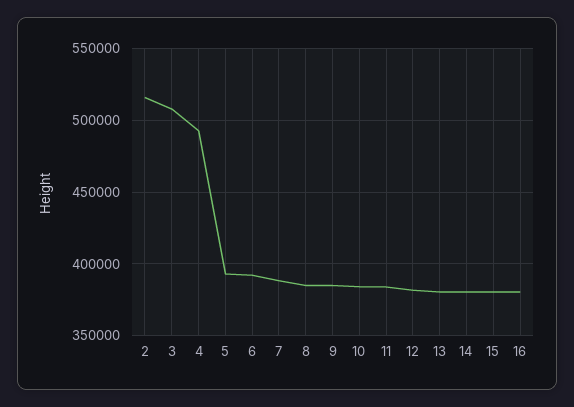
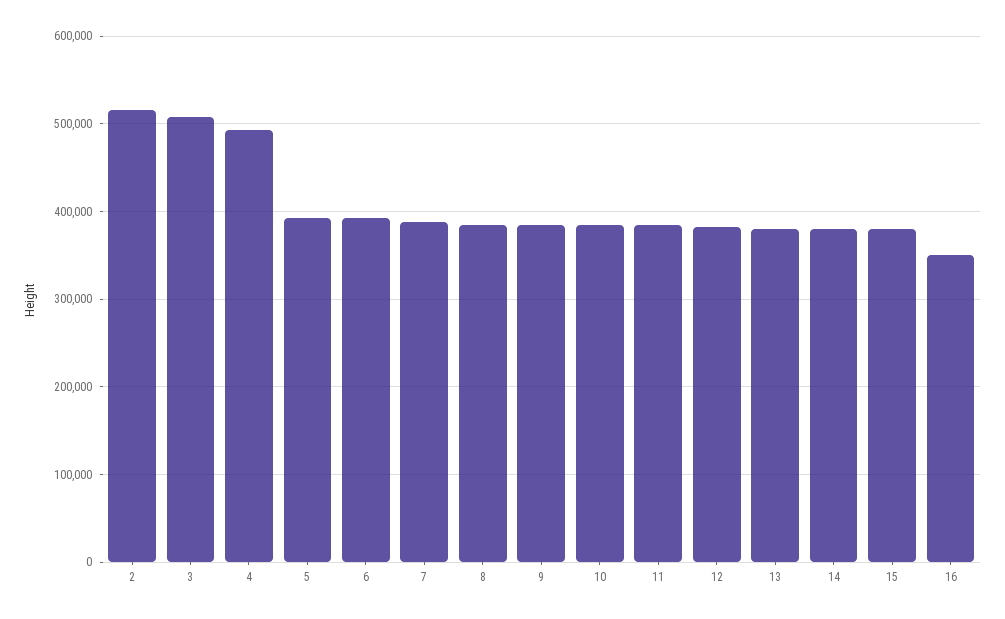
  {
    "2": 515000,
    "3": 510000,
    "4": 495000,
    "5": 395000,
    "6": 390000,
    "7": 390000,
    "8": 385000,
    "9": 385000,
    "10": 385000,
    "11": 385000,
    "12": 380000,
    "13": 380000,
    "14": 380000,
    "15": 380000,
-   "16": 380000
+   "16": 350000
  }

